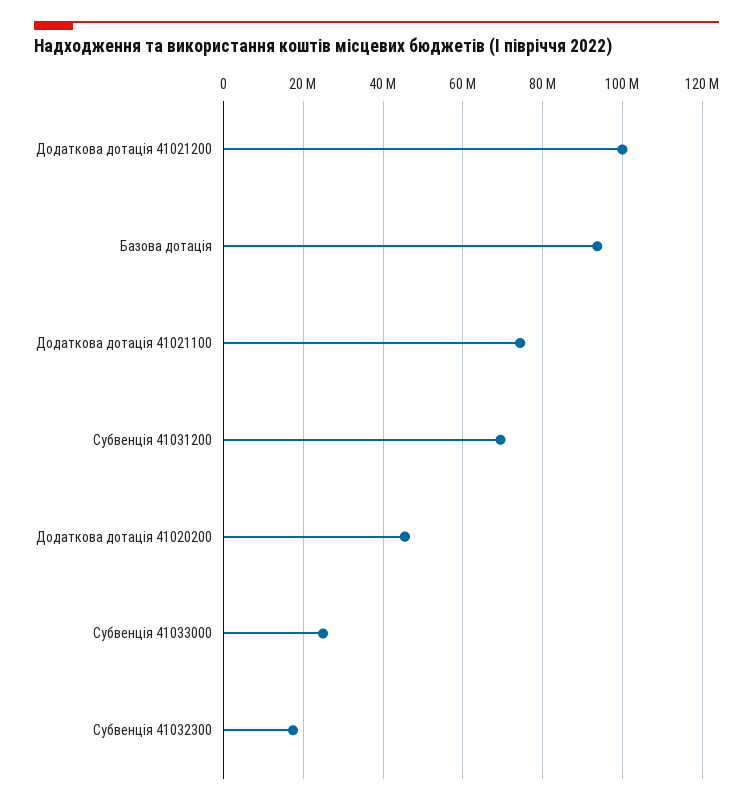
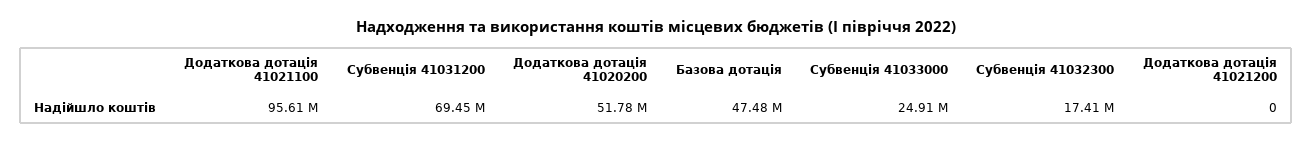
  {
-   "Додаткова дотація 41021200": 100000000,
+   "Додаткова дотація 41021200": 0,
-   "Базова дотація": 94000000,
+   "Базова дотація": 47480000,
-   "Додаткова дотація 41021100": 74000000,
+   "Додаткова дотація 41021100": 95610000,
    "Субвенція 41031200": 69450000,
-   "Додаткова дотація 41020200": 46000000,
+   "Додаткова дотація 41020200": 51780000,
    "Субвенція 41033000": 24910000,
    "Субвенція 41032300": 17410000
  }

